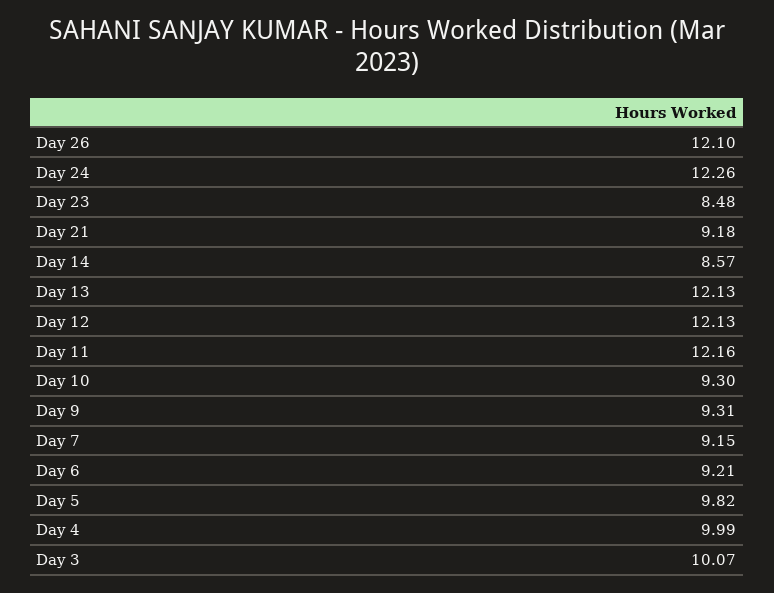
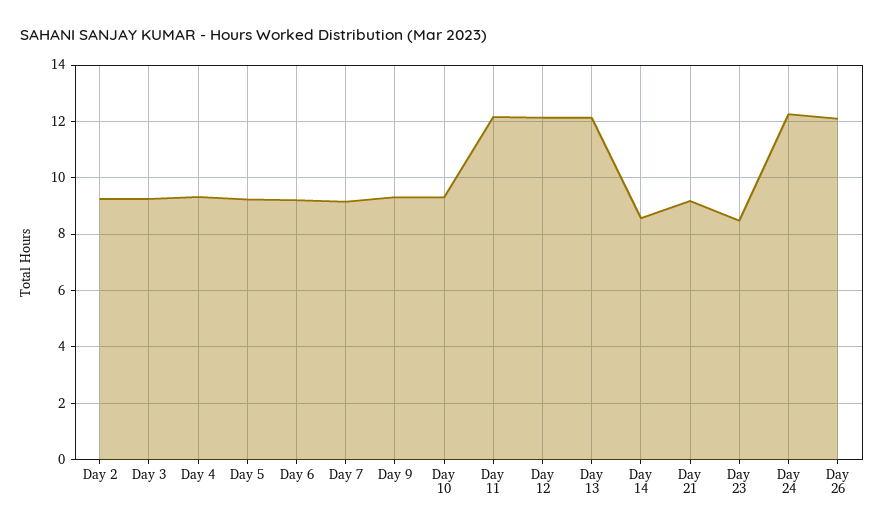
  {
    "Day 26": 12.1,
    "Day 24": 12.26,
    "Day 23": 8.48,
    "Day 21": 9.18,
    "Day 14": 8.57,
    "Day 13": 12.13,
    "Day 12": 12.13,
    "Day 11": 12.16,
    "Day 10": 9.3,
    "Day 9": 9.31,
    "Day 7": 9.15,
    "Day 6": 9.21,
-   "Day 5": 9.82,
+   "Day 5": 9.25,
-   "Day 4": 9.99,
+   "Day 4": 9.25,
-   "Day 3": 10.07
+   "Day 3": 9.25,
+   "Day 2": 9.25
  }

